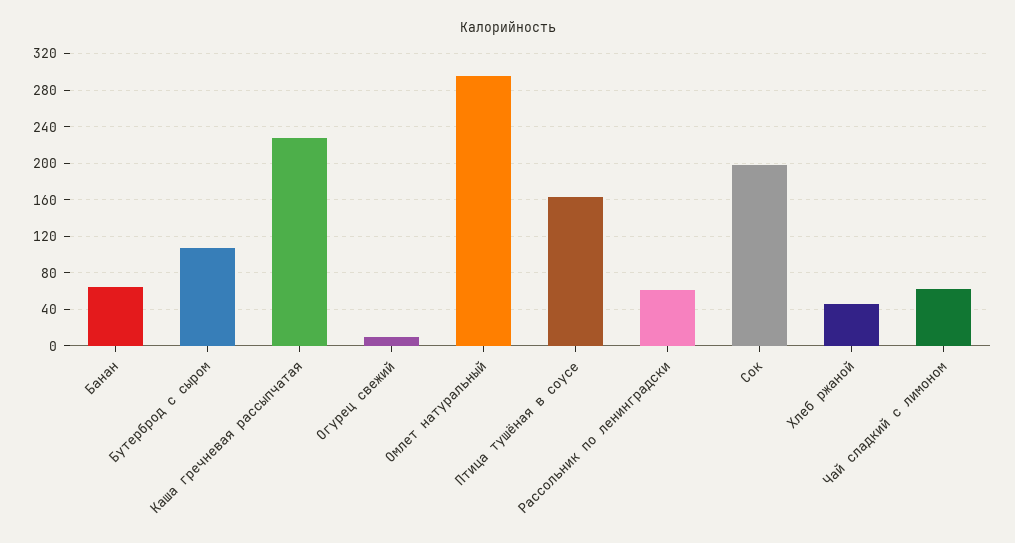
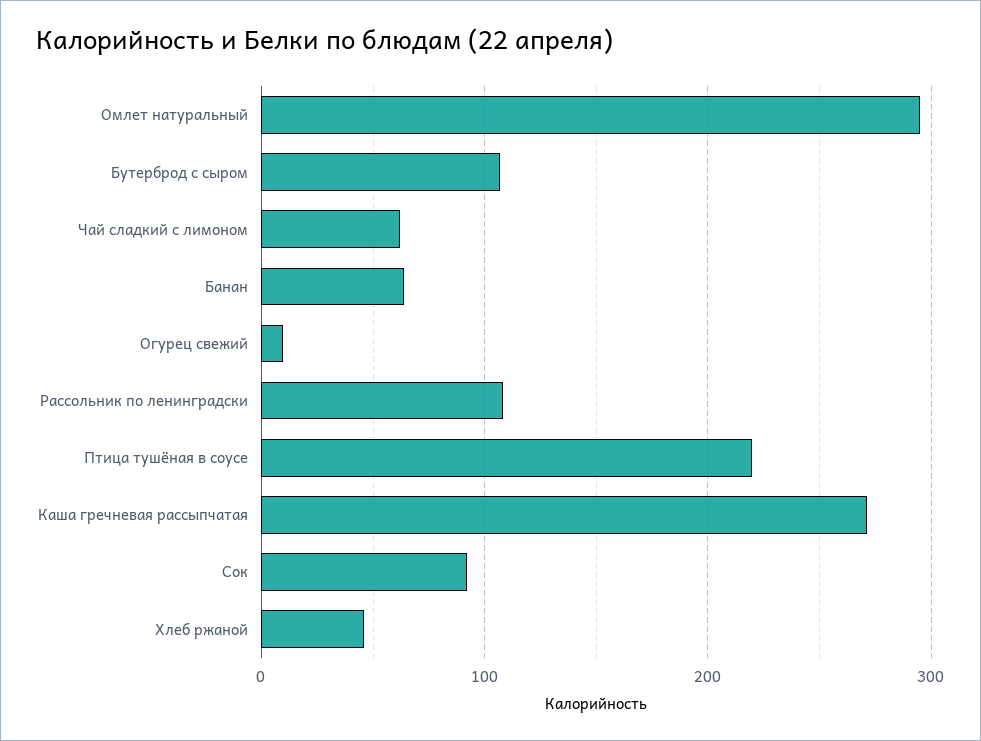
  {
    "Банан": 60,
    "Бутерброд с сыром": 110,
-   "Каша гречневая рассыпчатая": 230,
+   "Каша гречневая рассыпчатая": 270,
    "Огурец свежий": 10,
    "Омлет натуральный": 300,
-   "Птица тушёная в соусе": 160,
+   "Птица тушёная в соусе": 220,
-   "Рассольник по ленинградски": 60,
+   "Рассольник по ленинградски": 110,
-   "Сок": 200,
+   "Сок": 90,
    "Хлеб ржаной": 50,
    "Чай сладкий с лимоном": 60
  }

